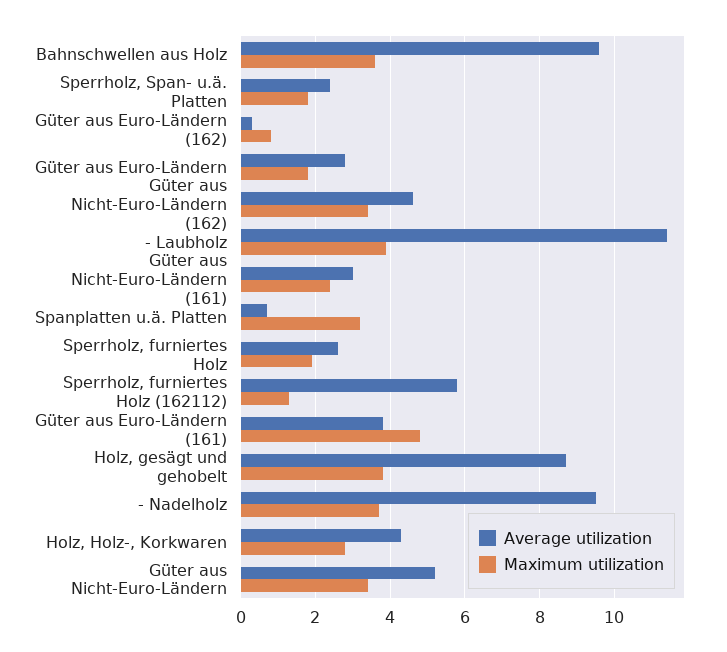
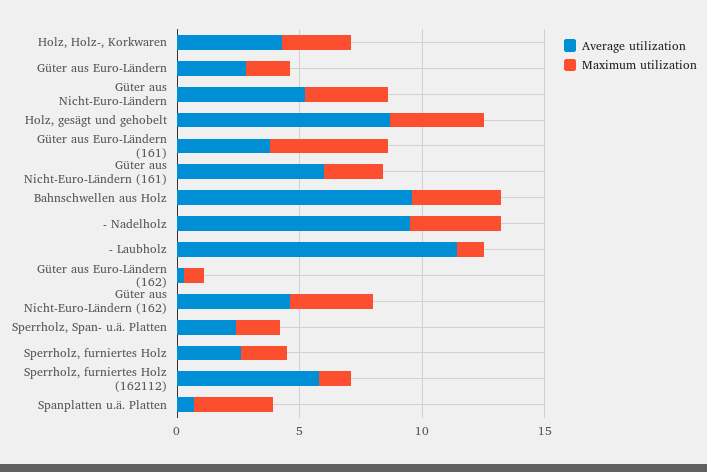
  {
    "Average utilization": {
      "Bahnschwellen aus Holz": 9.5,
      "Sperrholz, Span- u.ä. Platten": 2.5,
      "Güter aus Euro-Ländern (162)": 0.5,
      "Güter aus Euro-Ländern": 3,
      "Güter aus Nicht-Euro-Ländern (162)": 4.5,
      "- Laubholz": 11.5,
-     "Güter aus Nicht-Euro-Ländern (161)": 3,
+     "Güter aus Nicht-Euro-Ländern (161)": 6,
      "Spanplatten u.ä. Platten": 0.5,
      "Sperrholz, furniertes Holz": 2.5,
      "Sperrholz, furniertes Holz (162112)": 6,
      "Güter aus Euro-Ländern (161)": 4,
      "Holz, gesägt und gehobelt": 8.5,
      "- Nadelholz": 9.5,
      "Holz, Holz-, Korkwaren": 4.5,
      "Güter aus Nicht-Euro-Ländern": 5
    },
    "Maximum utilization": {
      "Bahnschwellen aus Holz": 3.5,
      "Sperrholz, Span- u.ä. Platten": 2,
      "Güter aus Euro-Ländern (162)": 1,
      "Güter aus Euro-Ländern": 2,
      "Güter aus Nicht-Euro-Ländern (162)": 3.5,
-     "- Laubholz": 4,
+     "- Laubholz": 1,
      "Güter aus Nicht-Euro-Ländern (161)": 2.5,
      "Spanplatten u.ä. Platten": 3,
      "Sperrholz, furniertes Holz": 2,
      "Sperrholz, furniertes Holz (162112)": 1.5,
      "Güter aus Euro-Ländern (161)": 5,
      "Holz, gesägt und gehobelt": 4,
      "- Nadelholz": 3.5,
      "Holz, Holz-, Korkwaren": 3,
      "Güter aus Nicht-Euro-Ländern": 3.5
    }
  }

